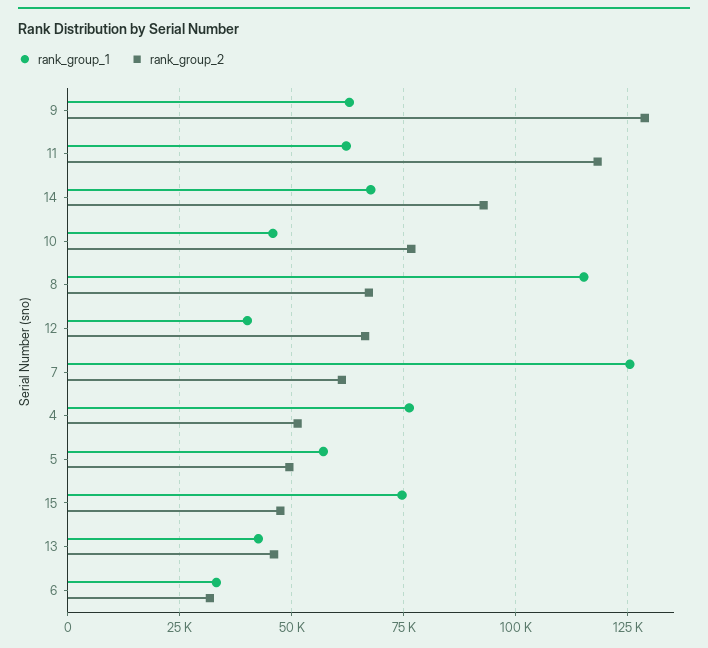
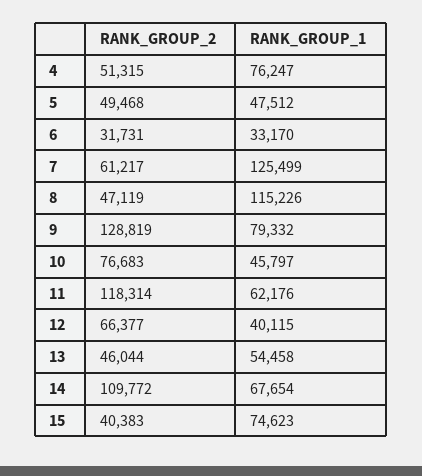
  {
    "rank_group_1": {
-     "9": 62500,
+     "9": 79332,
      "11": 62176,
      "14": 67654,
      "10": 45797,
      "8": 115226,
      "12": 40115,
      "7": 125499,
      "4": 76247,
-     "5": 57500,
+     "5": 47512,
      "15": 74623,
-     "13": 42500,
+     "13": 54458,
      "6": 33170
    },
    "rank_group_2": {
      "9": 128819,
      "11": 118314,
-     "14": 92500,
+     "14": 109772,
      "10": 76683,
-     "8": 67500,
+     "8": 47119,
      "12": 66377,
      "7": 61217,
      "4": 51315,
      "5": 49468,
-     "15": 47500,
+     "15": 40383,
      "13": 46044,
      "6": 31731
    }
  }

